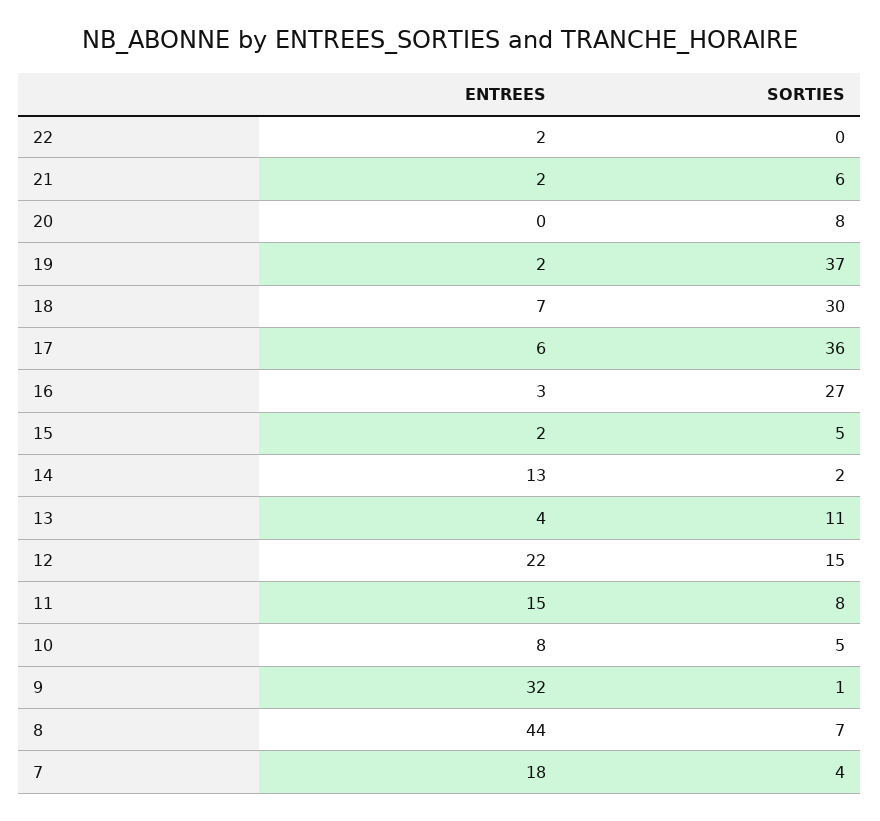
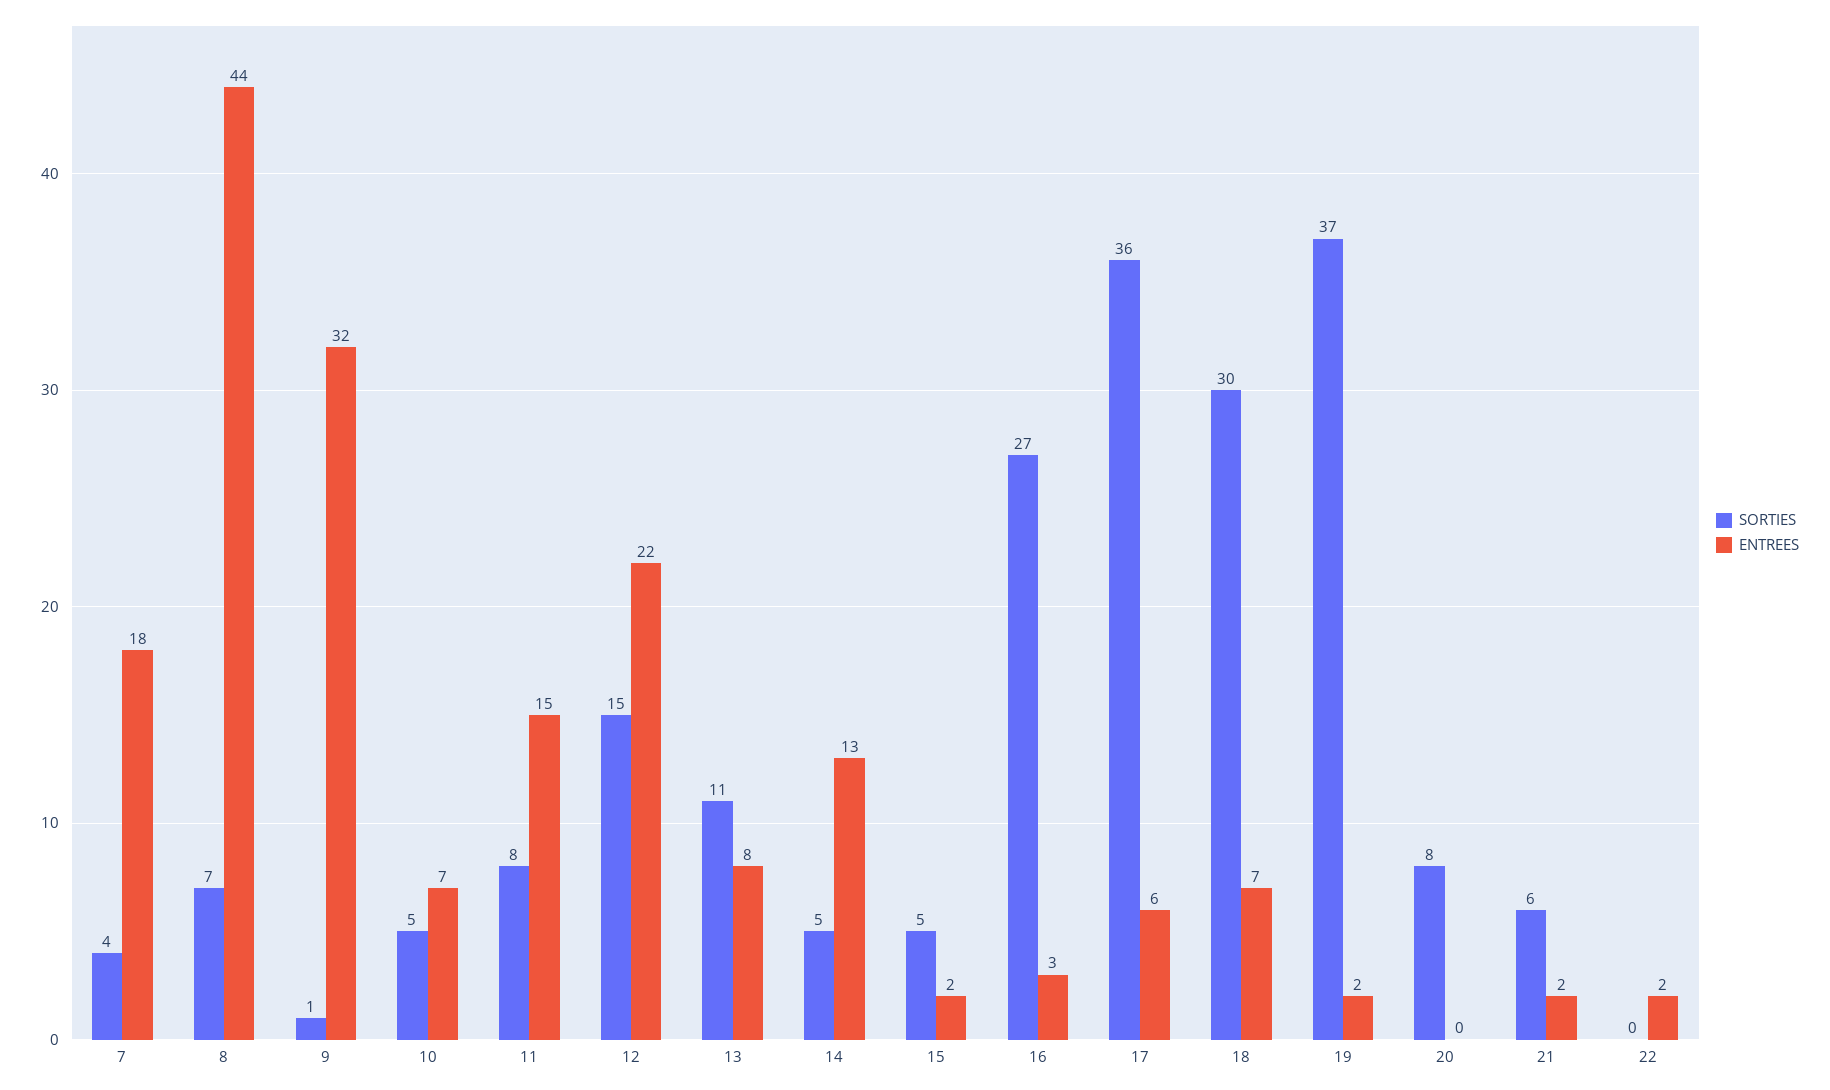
  {
    "ENTREES": {
      "22": 2,
      "21": 2,
      "20": 0,
      "19": 2,
      "18": 7,
      "17": 6,
      "16": 3,
      "15": 2,
      "14": 13,
-     "13": 4,
+     "13": 8,
      "12": 22,
      "11": 15,
-     "10": 8,
+     "10": 7,
      "9": 32,
      "8": 44,
      "7": 18
    },
    "SORTIES": {
      "22": 0,
      "21": 6,
      "20": 8,
      "19": 37,
      "18": 30,
      "17": 36,
      "16": 27,
      "15": 5,
-     "14": 2,
+     "14": 5,
      "13": 11,
      "12": 15,
      "11": 8,
      "10": 5,
      "9": 1,
      "8": 7,
      "7": 4
    }
  }

